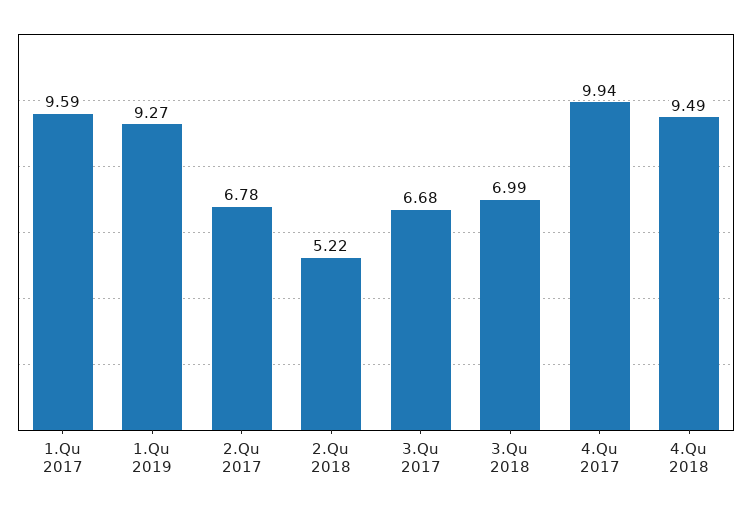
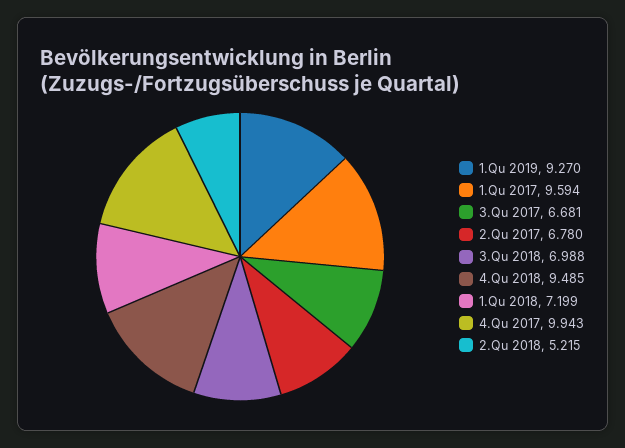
  {
    "1.Qu 2017": 9.594,
    "1.Qu 2019": 9.27,
    "2.Qu 2017": 6.78,
    "2.Qu 2018": 5.215,
    "3.Qu 2017": 6.681,
    "3.Qu 2018": 6.988,
    "4.Qu 2017": 9.943,
-   "4.Qu 2018": 9.485
+   "4.Qu 2018": 9.485,
+   "1.Qu 2018": 7.199
  }

